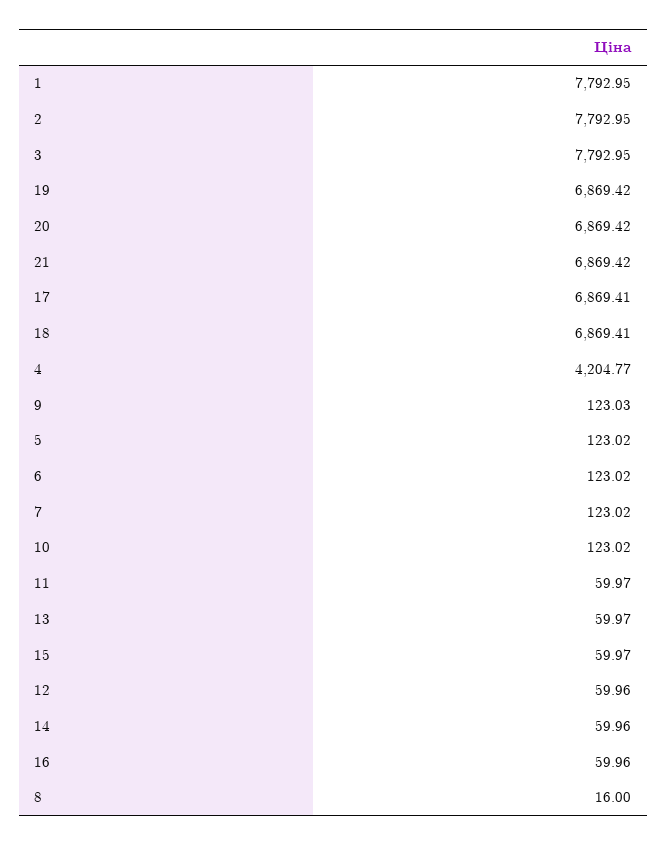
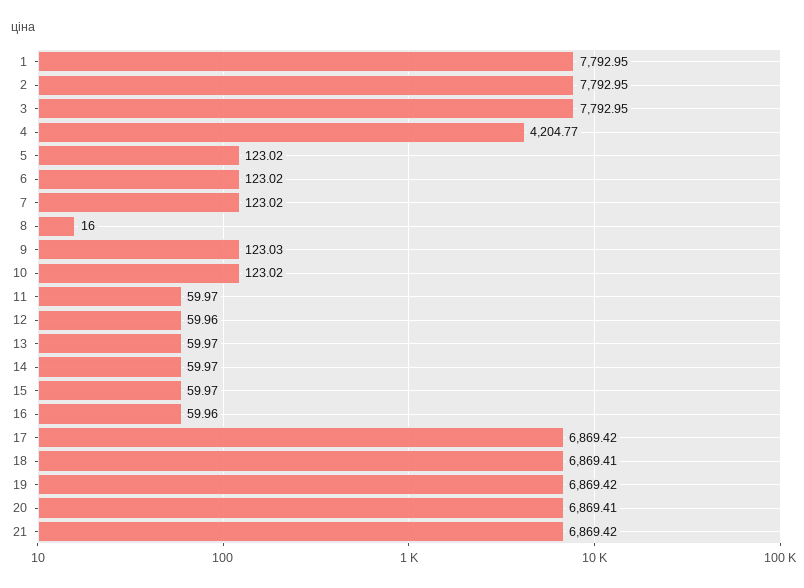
  {
    "1": 7792.95,
    "2": 7792.95,
    "3": 7792.95,
    "19": 6869.42,
-   "20": 6869.42,
+   "20": 6869.41,
    "21": 6869.42,
-   "17": 6869.41,
+   "17": 6869.42,
    "18": 6869.41,
    "4": 4204.77,
    "9": 123.03,
    "5": 123.02,
    "6": 123.02,
    "7": 123.02,
    "10": 123.02,
    "11": 59.97,
    "13": 59.97,
    "15": 59.97,
    "12": 59.96,
-   "14": 59.96,
+   "14": 59.97,
    "16": 59.96,
    "8": 16
  }

